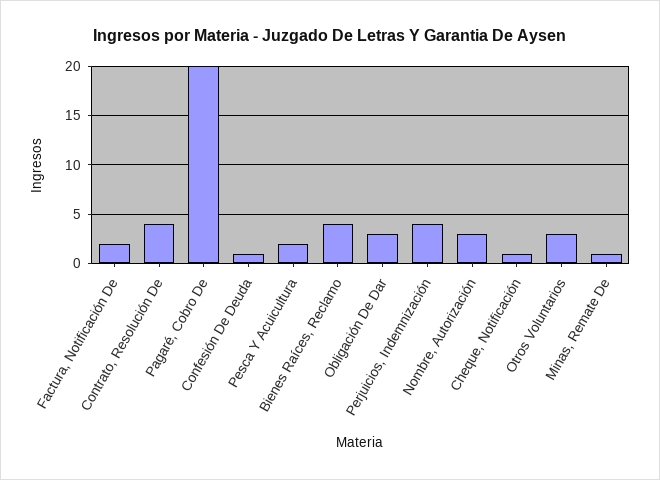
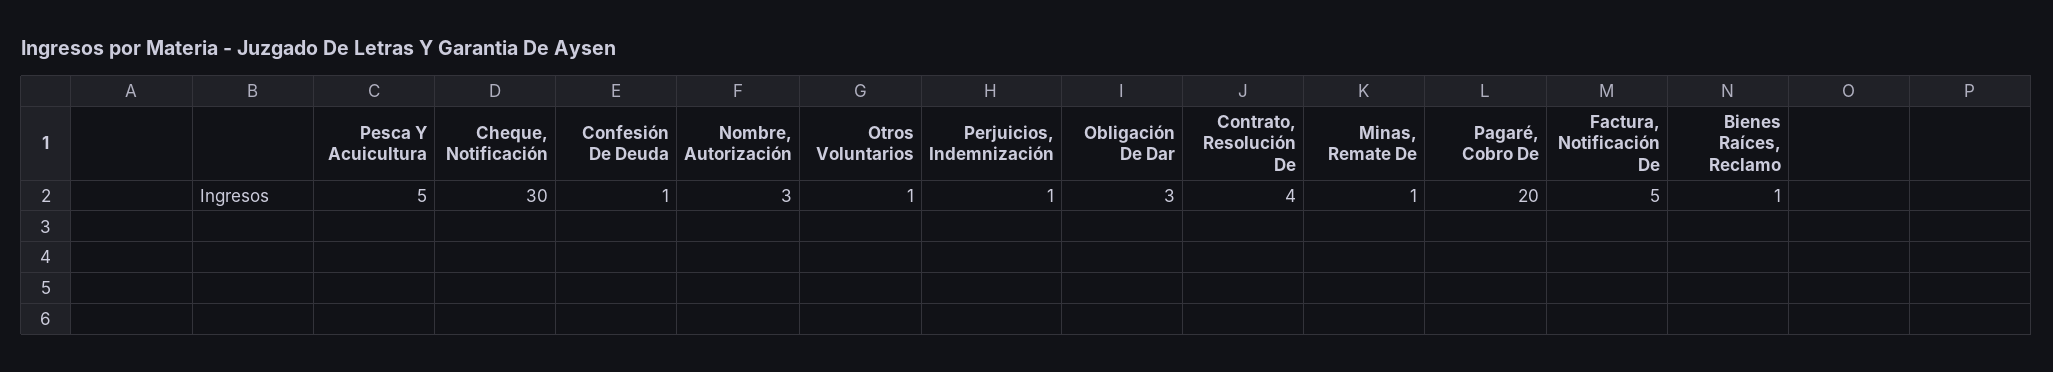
  {
-   "Factura, Notificación De": 2,
+   "Factura, Notificación De": 5,
    "Contrato, Resolución De": 4,
    "Pagaré, Cobro De": 20,
    "Confesión De Deuda": 1,
-   "Pesca Y Acuicultura": 2,
+   "Pesca Y Acuicultura": 5,
-   "Bienes Raíces, Reclamo": 4,
+   "Bienes Raíces, Reclamo": 1,
    "Obligación De Dar": 3,
-   "Perjuicios, Indemnización": 4,
+   "Perjuicios, Indemnización": 1,
    "Nombre, Autorización": 3,
-   "Cheque, Notificación": 1,
+   "Cheque, Notificación": 30,
-   "Otros Voluntarios": 3,
+   "Otros Voluntarios": 1,
    "Minas, Remate De": 1
  }

